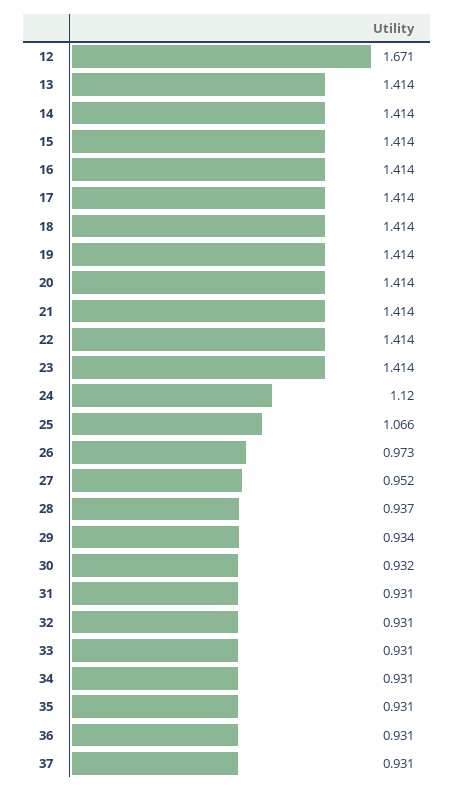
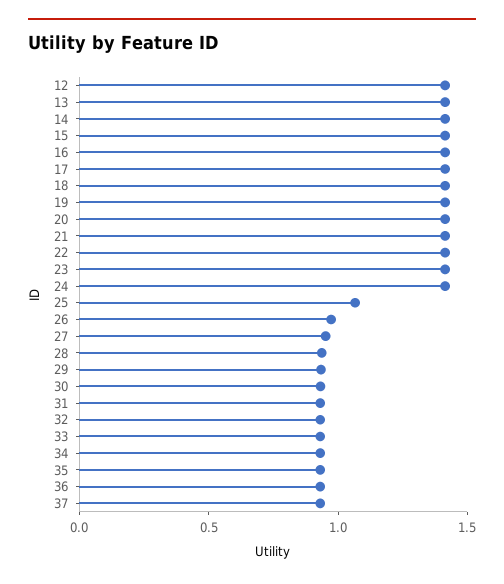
  {
-   "12": 1.671,
+   "12": 1.4,
    "13": 1.414,
    "14": 1.414,
    "15": 1.414,
    "16": 1.414,
    "17": 1.414,
    "18": 1.414,
    "19": 1.414,
    "20": 1.414,
    "21": 1.414,
    "22": 1.414,
    "23": 1.414,
-   "24": 1.12,
+   "24": 1.4,
    "25": 1.066,
    "26": 0.973,
    "27": 0.952,
    "28": 0.937,
    "29": 0.934,
    "30": 0.932,
    "31": 0.931,
    "32": 0.931,
    "33": 0.931,
    "34": 0.931,
    "35": 0.931,
    "36": 0.931,
    "37": 0.931
  }

